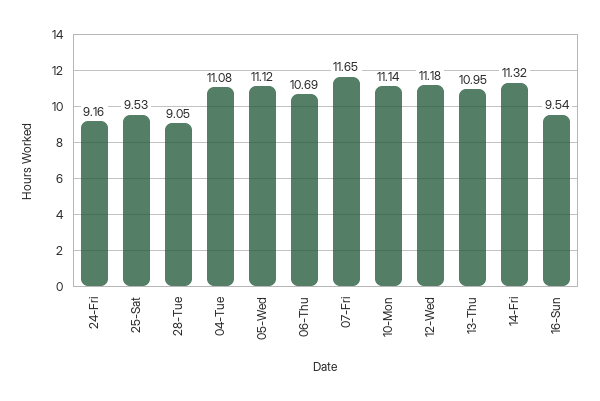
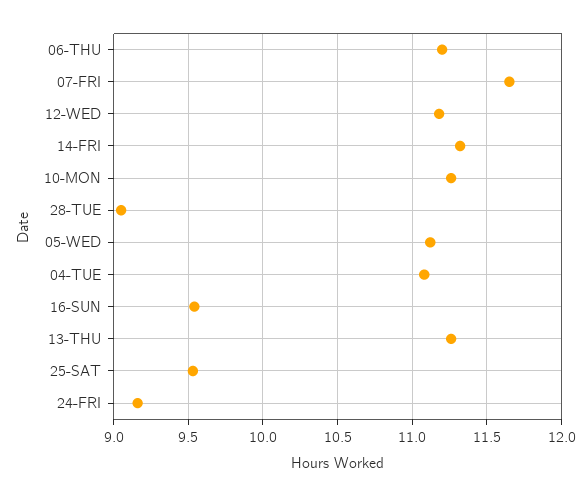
  {
    "24-Fri": 9.16,
    "25-Sat": 9.53,
    "28-Tue": 9.05,
    "04-Tue": 11.08,
    "05-Wed": 11.12,
-   "06-Thu": 10.69,
+   "06-Thu": 11.2,
    "07-Fri": 11.65,
-   "10-Mon": 11.14,
+   "10-Mon": 11.25,
    "12-Wed": 11.18,
-   "13-Thu": 10.95,
+   "13-Thu": 11.25,
    "14-Fri": 11.32,
    "16-Sun": 9.54
  }

